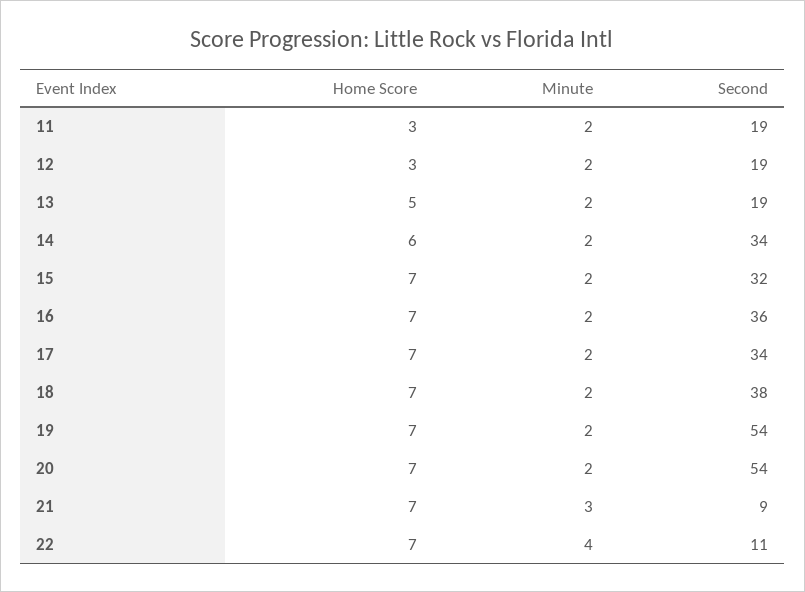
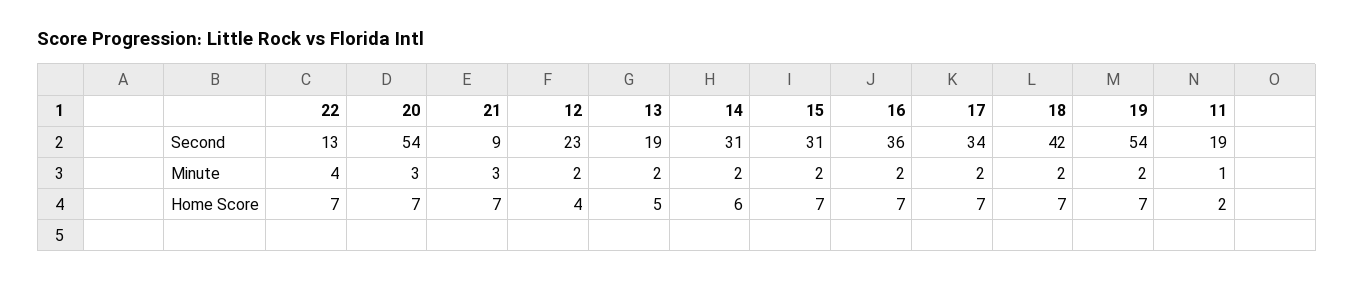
  {
    "Home Score": {
-     "11": 3,
+     "11": 2,
-     "12": 3,
+     "12": 4,
      "13": 5,
      "14": 6,
      "15": 7,
      "16": 7,
      "17": 7,
      "18": 7,
      "19": 7,
      "20": 7,
      "21": 7,
      "22": 7
    },
    "Minute": {
-     "11": 2,
+     "11": 1,
      "12": 2,
      "13": 2,
      "14": 2,
      "15": 2,
      "16": 2,
      "17": 2,
      "18": 2,
      "19": 2,
-     "20": 2,
+     "20": 3,
      "21": 3,
      "22": 4
    },
    "Second": {
      "11": 19,
-     "12": 19,
+     "12": 23,
      "13": 19,
-     "14": 34,
+     "14": 31,
-     "15": 32,
+     "15": 31,
      "16": 36,
      "17": 34,
-     "18": 38,
+     "18": 42,
      "19": 54,
      "20": 54,
      "21": 9,
-     "22": 11
+     "22": 13
    }
  }

